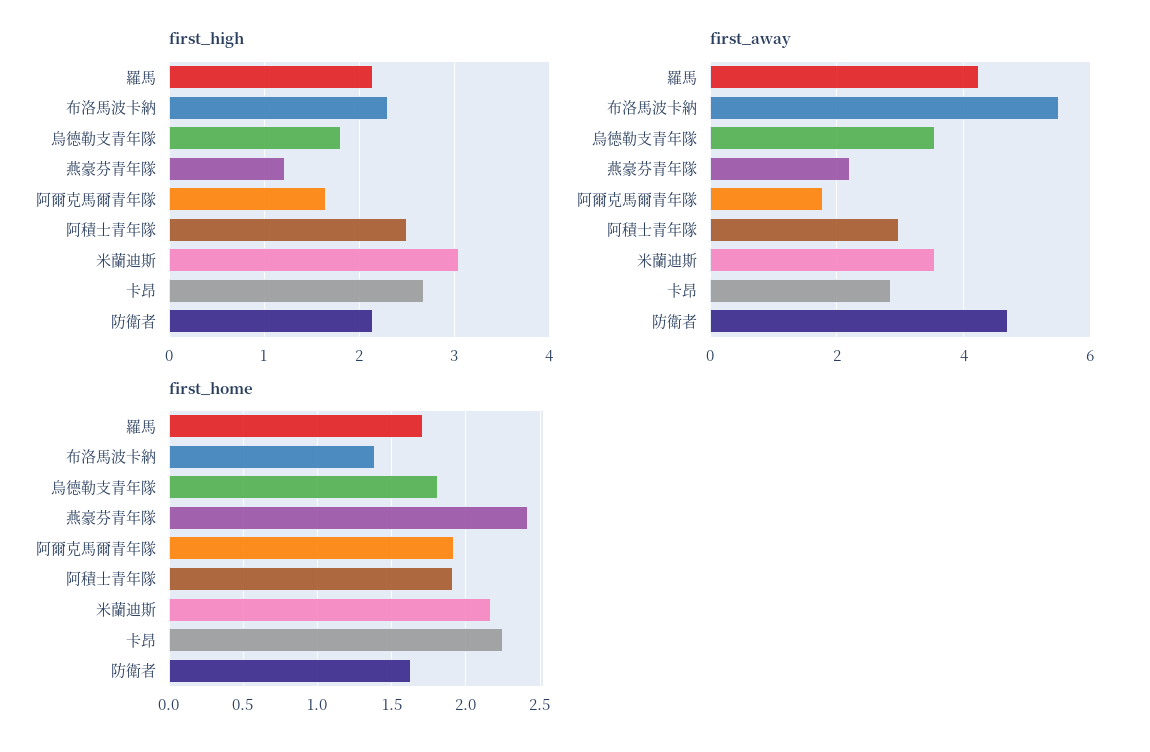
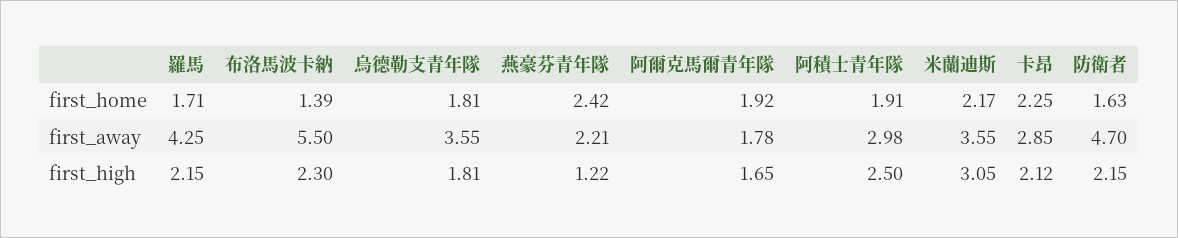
  {
    "first_high": {
      "羅馬": 2.15,
      "布洛馬波卡納": 2.3,
      "烏德勒支青年隊": 1.81,
      "燕豪芬青年隊": 1.22,
      "阿爾克馬爾青年隊": 1.65,
      "阿積士青年隊": 2.5,
      "米蘭迪斯": 3.05,
-     "卡昂": 2.7,
+     "卡昂": 2.12,
      "防衛者": 2.15
    },
    "first_away": {
      "羅馬": 4.25,
      "布洛馬波卡納": 5.5,
      "烏德勒支青年隊": 3.55,
      "燕豪芬青年隊": 2.21,
      "阿爾克馬爾青年隊": 1.78,
      "阿積士青年隊": 2.98,
      "米蘭迪斯": 3.55,
      "卡昂": 2.85,
      "防衛者": 4.7
    },
    "first_home": {
      "羅馬": 1.71,
      "布洛馬波卡納": 1.39,
      "烏德勒支青年隊": 1.81,
      "燕豪芬青年隊": 2.42,
      "阿爾克馬爾青年隊": 1.92,
      "阿積士青年隊": 1.91,
      "米蘭迪斯": 2.17,
      "卡昂": 2.25,
      "防衛者": 1.63
    }
  }

